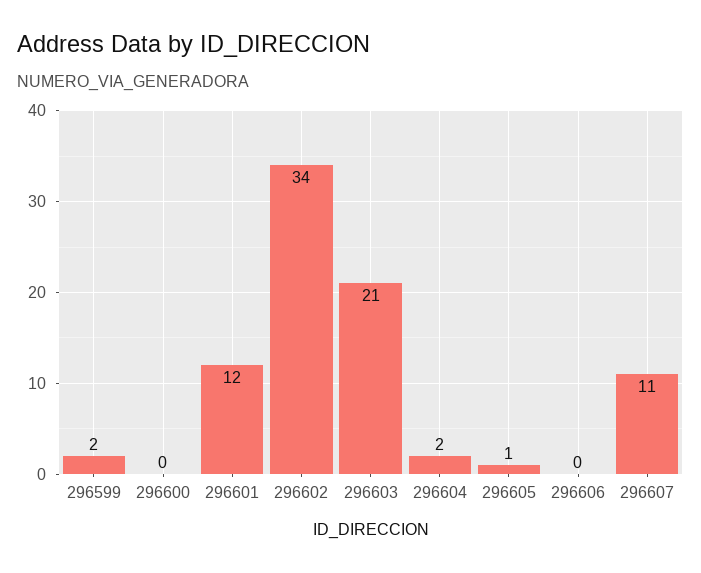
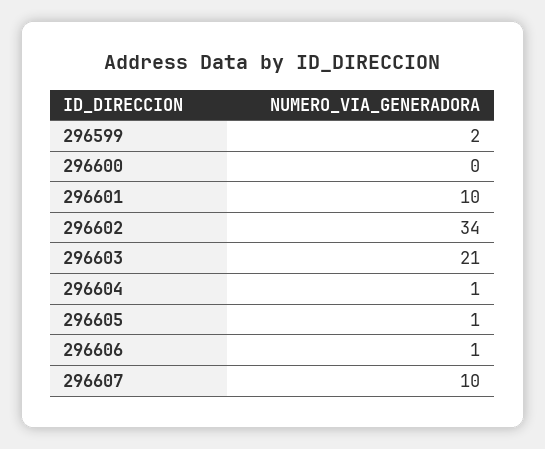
  {
    "296599": 2,
    "296600": 0,
-   "296601": 12,
+   "296601": 10,
    "296602": 34,
    "296603": 21,
-   "296604": 2,
+   "296604": 1,
    "296605": 1,
-   "296606": 0,
+   "296606": 1,
-   "296607": 11
+   "296607": 10
  }

